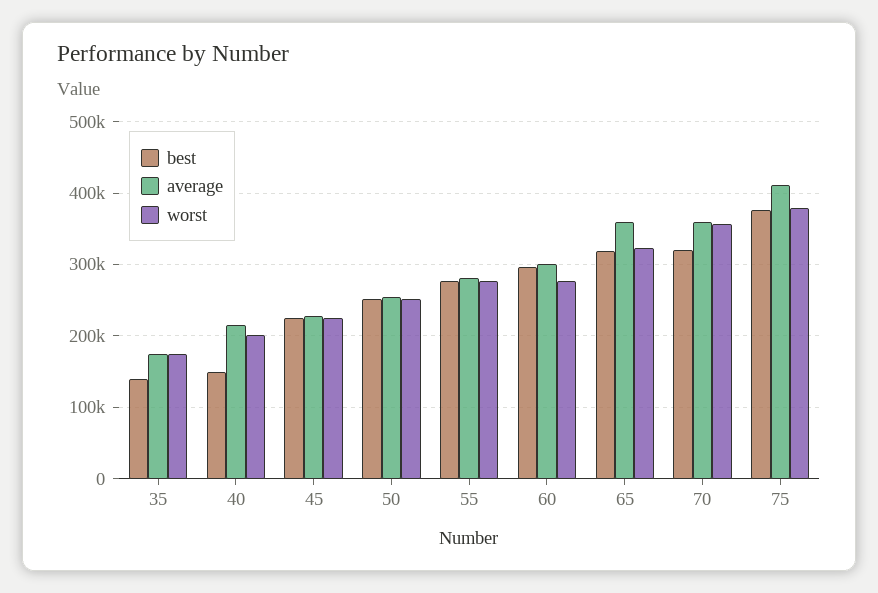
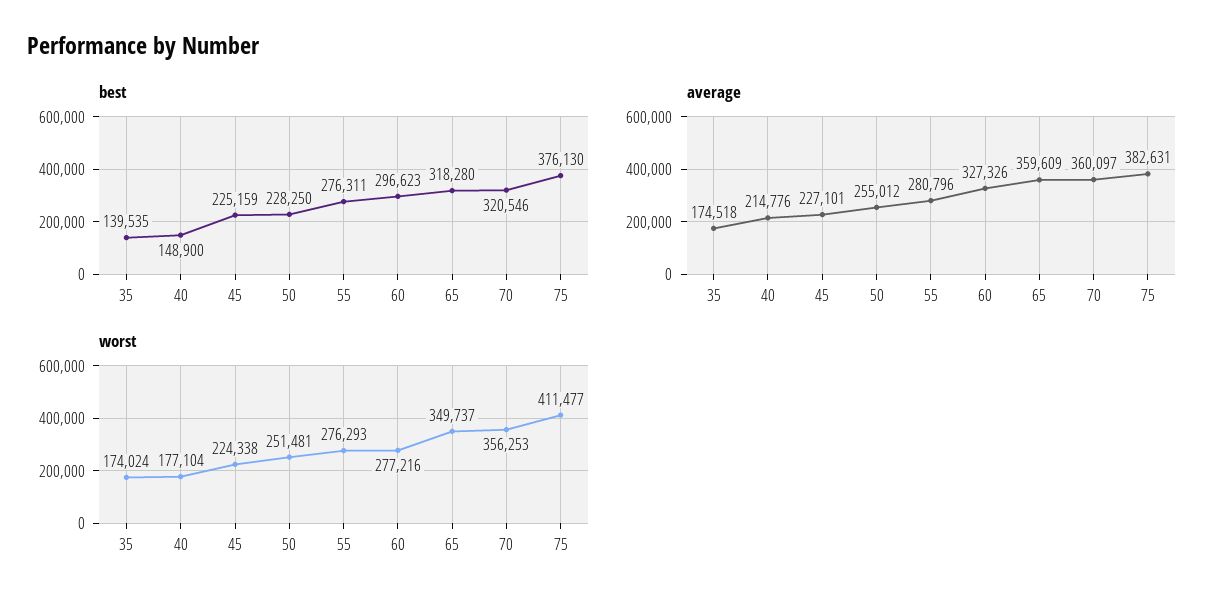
  {
    "best": {
      "35": 139535,
      "40": 148900,
      "45": 225159,
-     "50": 250000,
+     "50": 228250,
      "55": 276311,
      "60": 296623,
      "65": 318280,
      "70": 320546,
      "75": 376130
    },
    "average": {
      "35": 174518,
      "40": 214776,
      "45": 227101,
      "50": 255012,
      "55": 280796,
-     "60": 300000,
+     "60": 327326,
      "65": 359609,
      "70": 360097,
-     "75": 410000
+     "75": 382631
    },
    "worst": {
      "35": 174024,
-     "40": 200000,
+     "40": 177104,
      "45": 224338,
      "50": 251481,
      "55": 276293,
      "60": 277216,
-     "65": 320000,
+     "65": 349737,
      "70": 356253,
-     "75": 380000
+     "75": 411477
    }
  }

